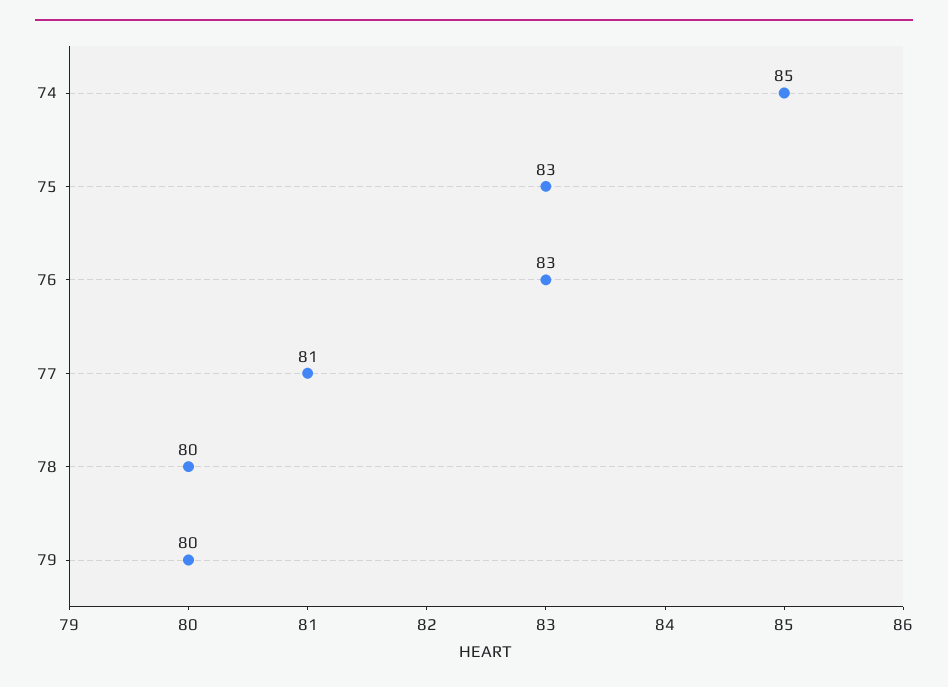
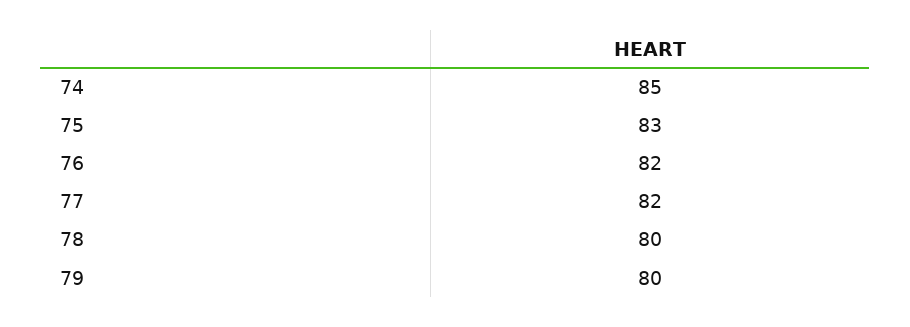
  {
    "74": 85,
    "75": 83,
-   "76": 83,
+   "76": 82,
-   "77": 81,
+   "77": 82,
    "78": 80,
    "79": 80
  }

